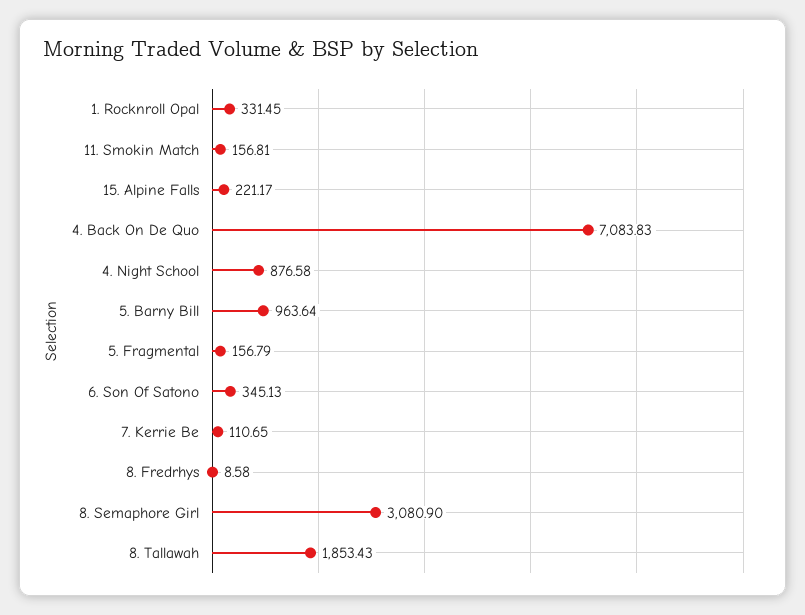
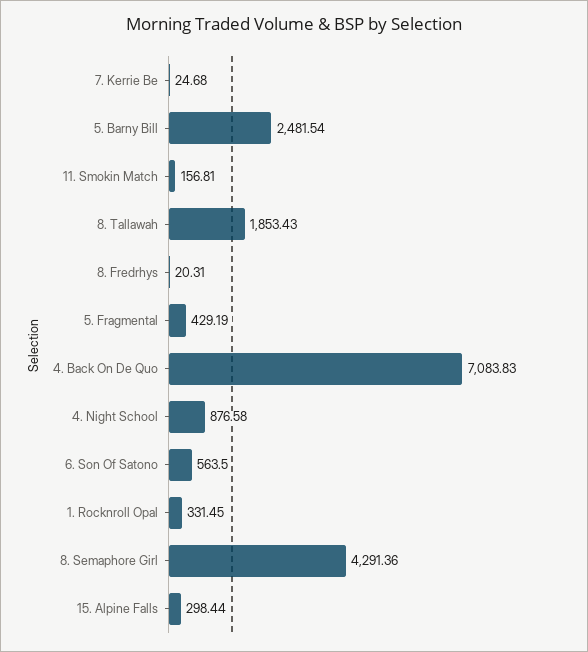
  {
    "1. Rocknroll Opal": 331.45,
    "11. Smokin Match": 156.81,
-   "15. Alpine Falls": 221.17,
+   "15. Alpine Falls": 298.44,
    "4. Back On De Quo": 7083.83,
    "4. Night School": 876.58,
-   "5. Barny Bill": 963.64,
+   "5. Barny Bill": 2481.54,
-   "5. Fragmental": 156.79,
+   "5. Fragmental": 429.19,
-   "6. Son Of Satono": 345.13,
+   "6. Son Of Satono": 563.5,
-   "7. Kerrie Be": 110.65,
+   "7. Kerrie Be": 24.68,
-   "8. Fredrhys": 8.58,
+   "8. Fredrhys": 20.31,
-   "8. Semaphore Girl": 3080.9,
+   "8. Semaphore Girl": 4291.36,
    "8. Tallawah": 1853.43
  }

